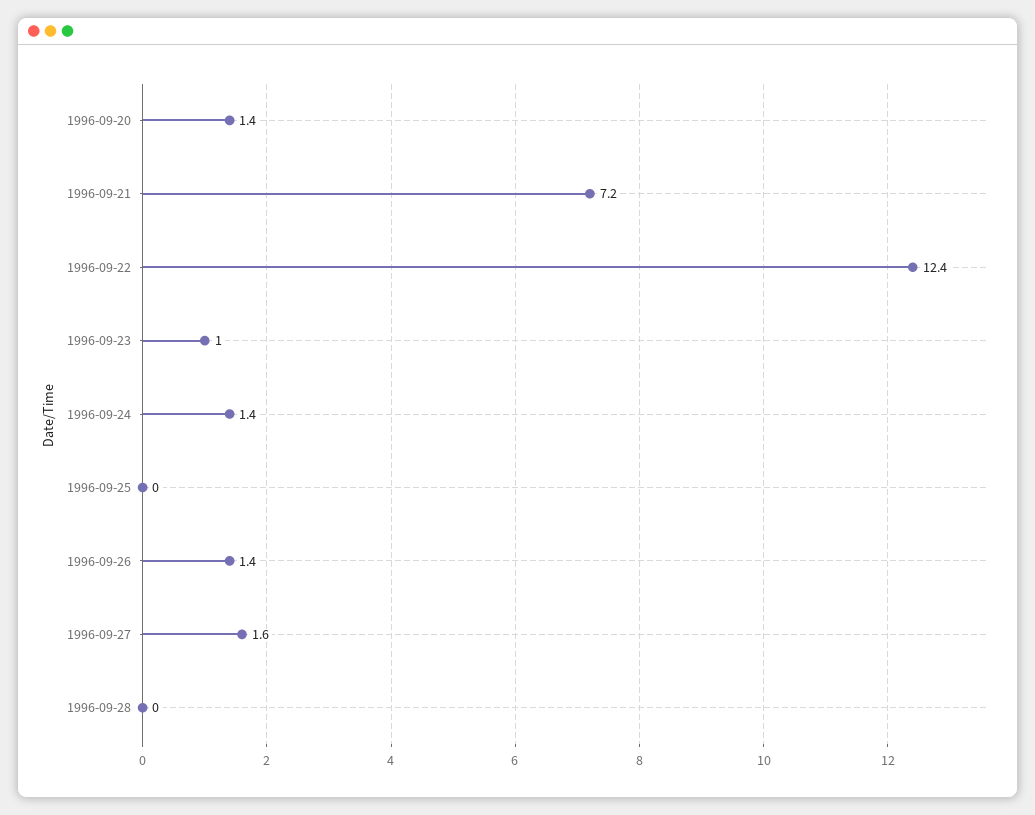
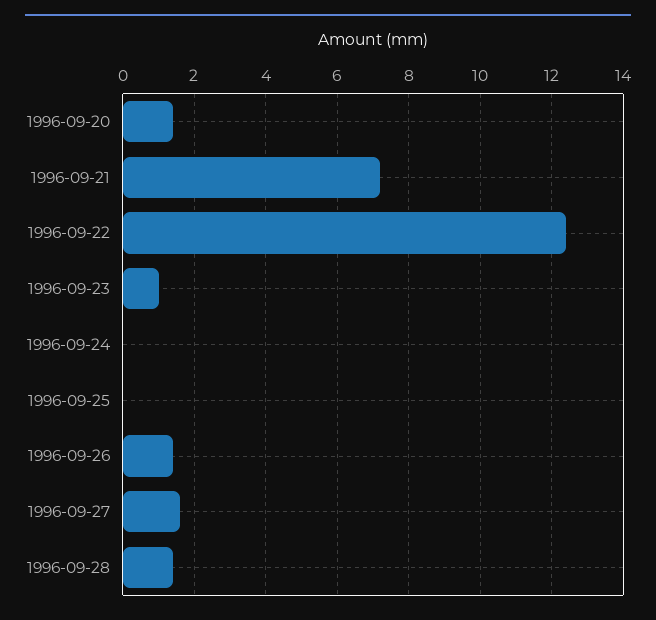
  {
    "1996-09-20": 1.4,
    "1996-09-21": 7.2,
    "1996-09-22": 12.4,
    "1996-09-23": 1,
-   "1996-09-24": 1.4,
+   "1996-09-24": 0,
    "1996-09-25": 0,
    "1996-09-26": 1.4,
    "1996-09-27": 1.6,
-   "1996-09-28": 0
+   "1996-09-28": 1.5
  }

